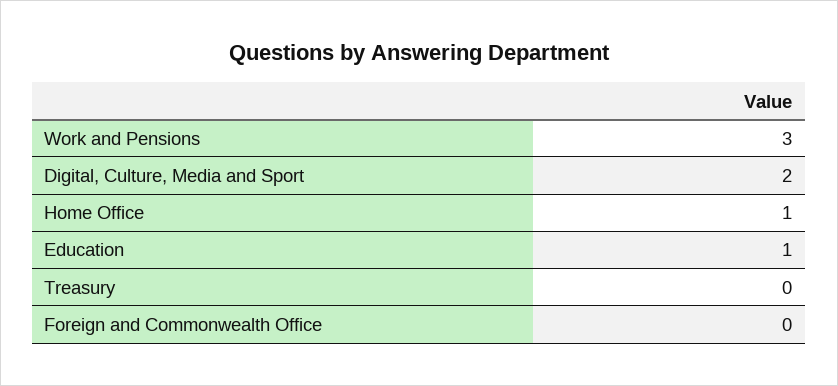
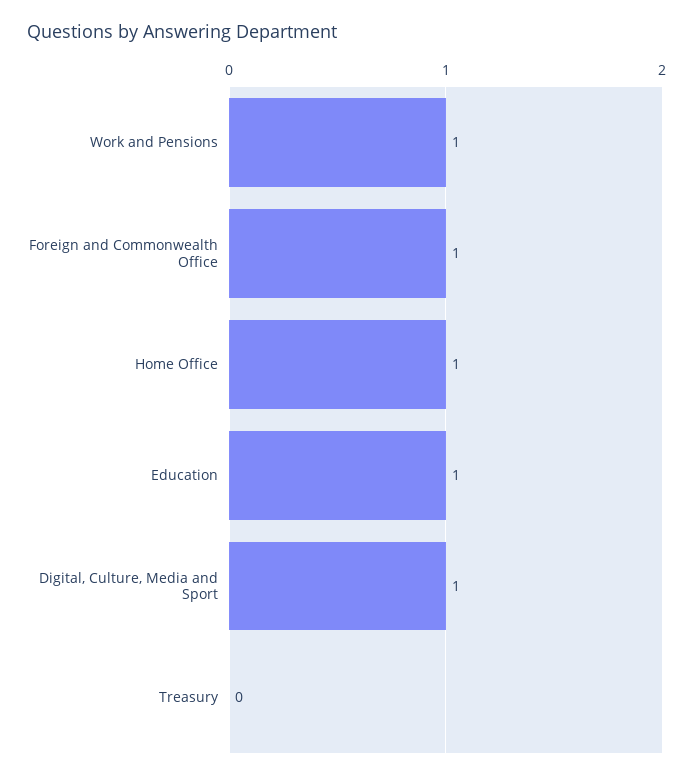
  {
-   "Work and Pensions": 3,
+   "Work and Pensions": 1,
-   "Digital, Culture, Media and Sport": 2,
+   "Digital, Culture, Media and Sport": 1,
    "Home Office": 1,
    "Education": 1,
    "Treasury": 0,
-   "Foreign and Commonwealth Office": 0
+   "Foreign and Commonwealth Office": 1
  }

